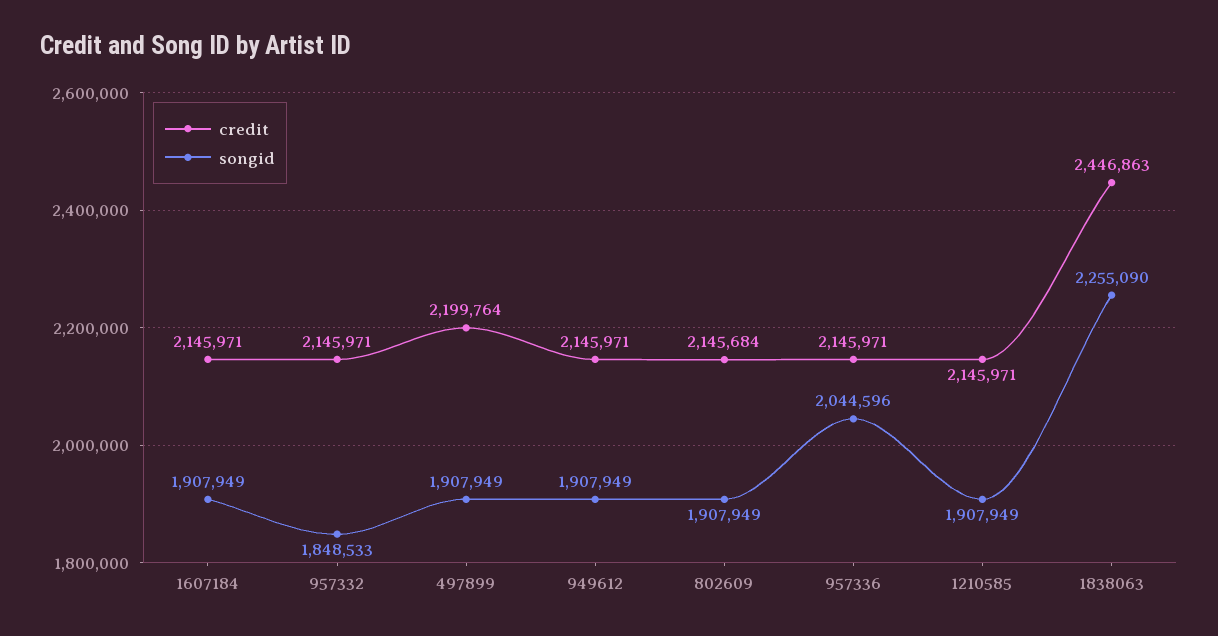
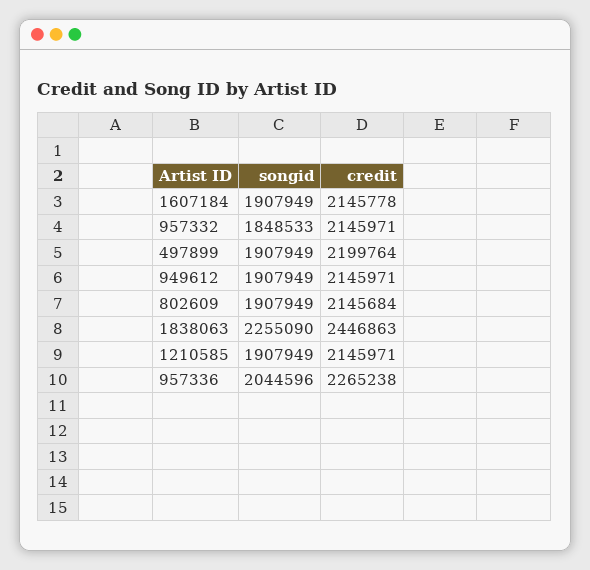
  {
    "credit": {
-     "1607184": 2145971,
+     "1607184": 2145778,
      "957332": 2145971,
      "497899": 2199764,
      "949612": 2145971,
      "802609": 2145684,
-     "957336": 2145971,
+     "957336": 2265238,
      "1210585": 2145971,
      "1838063": 2446863
    },
    "songid": {
      "1607184": 1907949,
      "957332": 1848533,
      "497899": 1907949,
      "949612": 1907949,
      "802609": 1907949,
      "957336": 2044596,
      "1210585": 1907949,
      "1838063": 2255090
    }
  }

